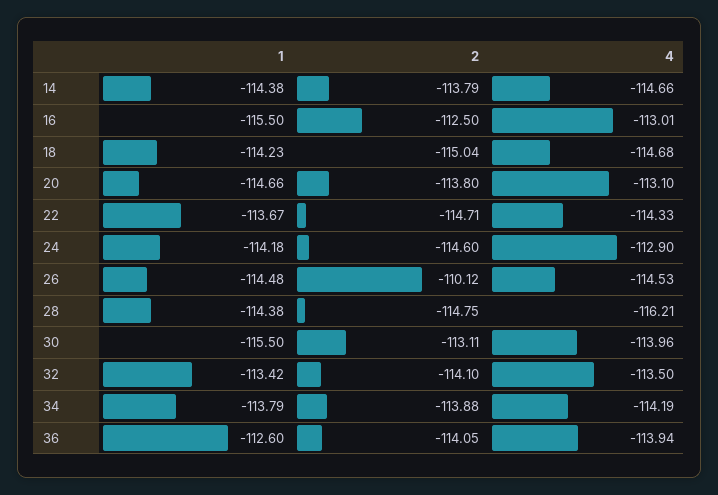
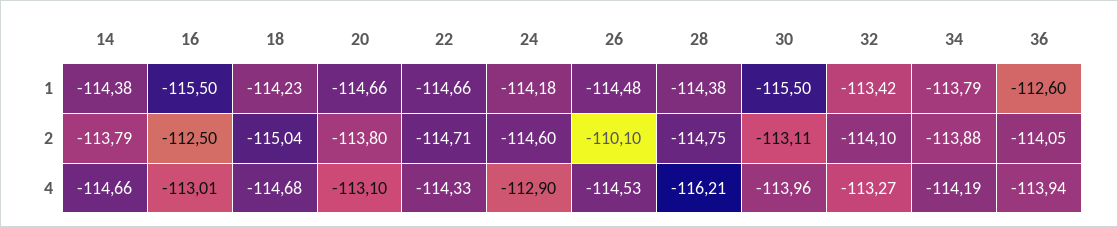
  {
    "1": {
      "14": -114.38,
      "16": -115.5,
      "18": -114.23,
      "20": -114.66,
-     "22": -113.67,
+     "22": -114.66,
      "24": -114.18,
      "26": -114.48,
      "28": -114.38,
      "30": -115.5,
      "32": -113.42,
      "34": -113.79,
      "36": -112.6
    },
    "2": {
      "14": -113.79,
      "16": -112.5,
      "18": -115.04,
      "20": -113.8,
      "22": -114.71,
      "24": -114.6,
-     "26": -110.12,
+     "26": -110.1,
      "28": -114.75,
      "30": -113.11,
      "32": -114.1,
      "34": -113.88,
      "36": -114.05
    },
    "4": {
      "14": -114.66,
      "16": -113.01,
      "18": -114.68,
      "20": -113.1,
      "22": -114.33,
      "24": -112.9,
      "26": -114.53,
      "28": -116.21,
      "30": -113.96,
-     "32": -113.5,
+     "32": -113.27,
      "34": -114.19,
      "36": -113.94
    }
  }

